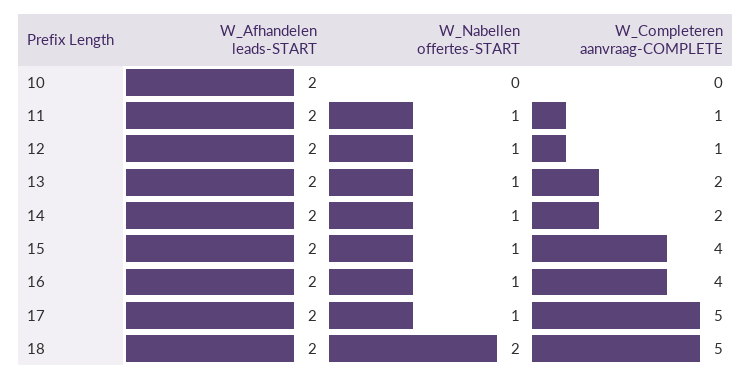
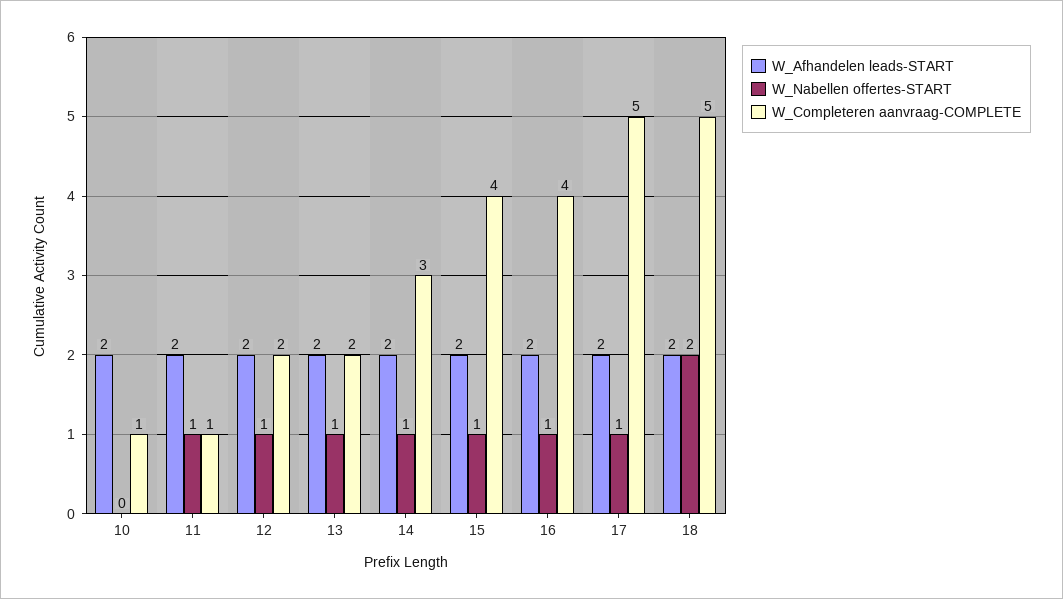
  {
    "W_Afhandelen leads-START": {
      "10": 2,
      "11": 2,
      "12": 2,
      "13": 2,
      "14": 2,
      "15": 2,
      "16": 2,
      "17": 2,
      "18": 2
    },
    "W_Nabellen offertes-START": {
      "10": 0,
      "11": 1,
      "12": 1,
      "13": 1,
      "14": 1,
      "15": 1,
      "16": 1,
      "17": 1,
      "18": 2
    },
    "W_Completeren aanvraag-COMPLETE": {
-     "10": 0,
+     "10": 1,
      "11": 1,
-     "12": 1,
+     "12": 2,
      "13": 2,
-     "14": 2,
+     "14": 3,
      "15": 4,
      "16": 4,
      "17": 5,
      "18": 5
    }
  }

